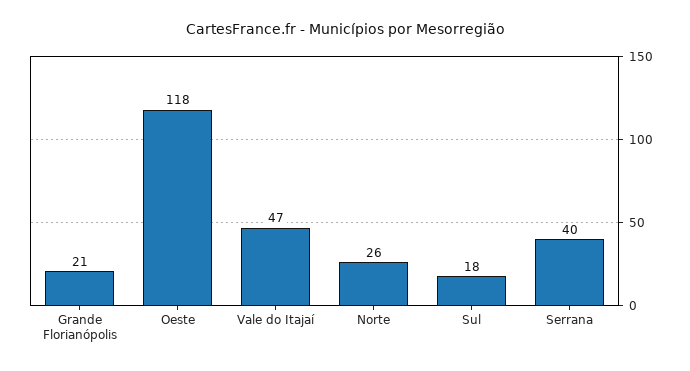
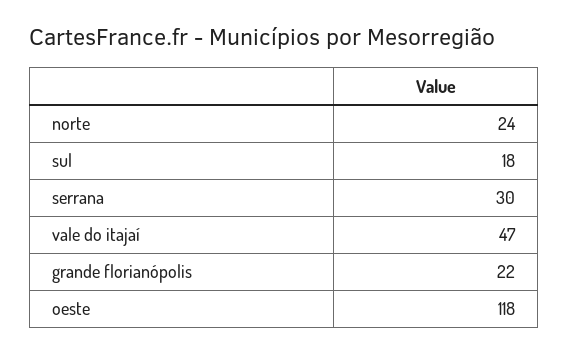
  {
-   "Grande Florianópolis": 21,
+   "Grande Florianópolis": 22,
    "Oeste": 118,
    "Vale do Itajaí": 47,
-   "Norte": 26,
+   "Norte": 24,
    "Sul": 18,
-   "Serrana": 40
+   "Serrana": 30
  }

